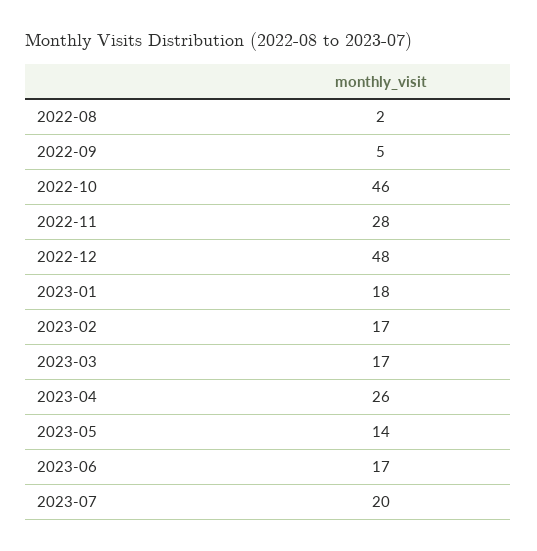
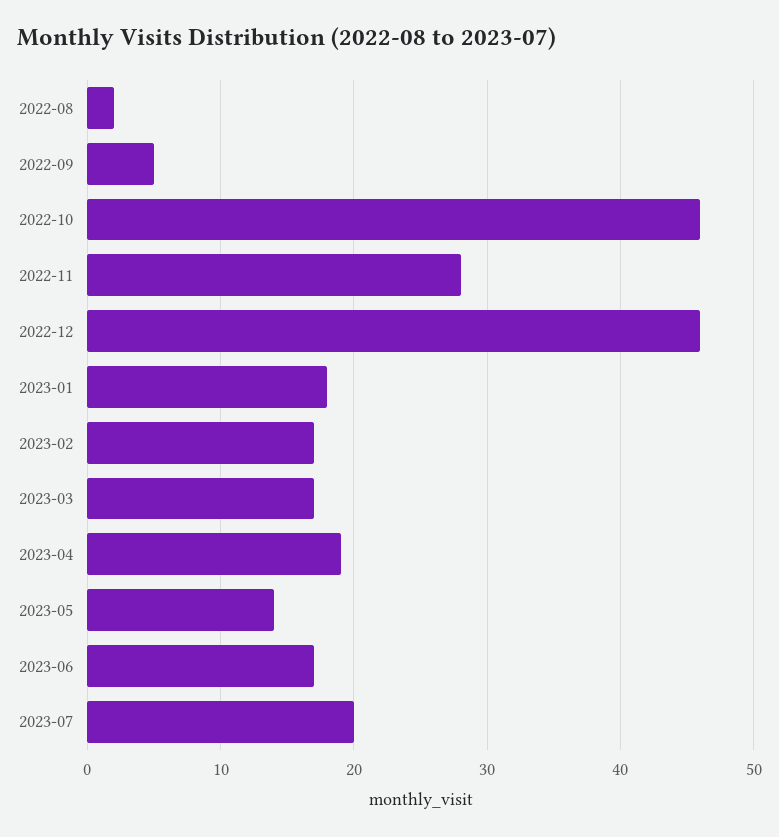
  {
    "2022-08": 2,
    "2022-09": 5,
    "2022-10": 46,
    "2022-11": 28,
-   "2022-12": 48,
+   "2022-12": 46,
    "2023-01": 18,
    "2023-02": 17,
    "2023-03": 17,
-   "2023-04": 26,
+   "2023-04": 19,
    "2023-05": 14,
    "2023-06": 17,
    "2023-07": 20
  }

